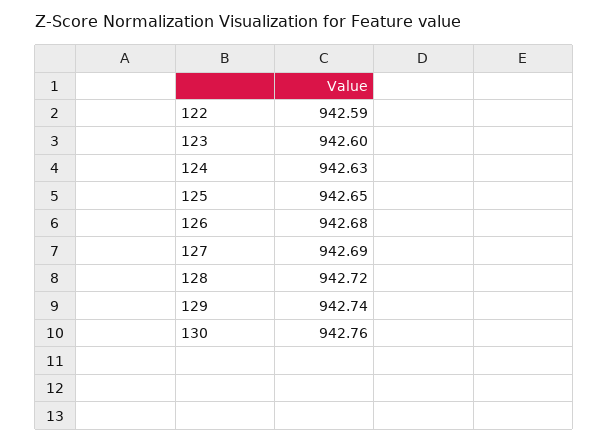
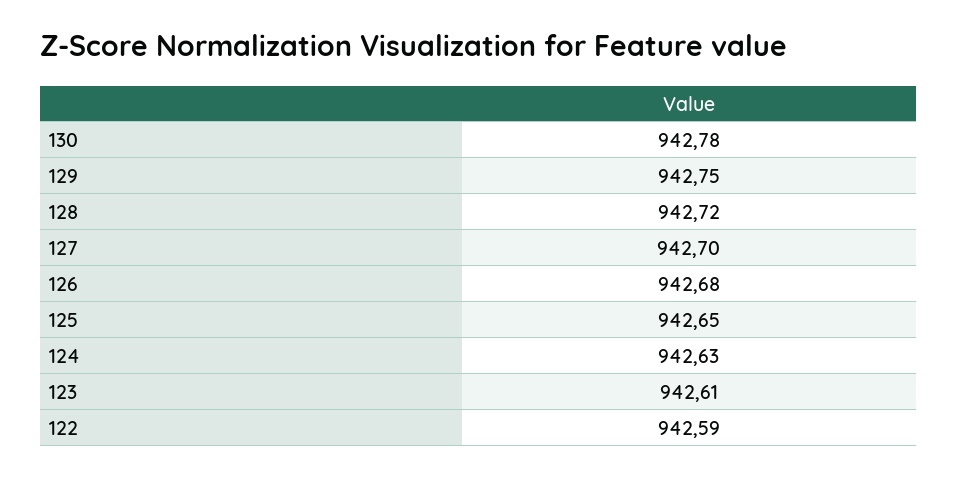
  {
    "122": 942.59,
-   "123": 942.6,
+   "123": 942.61,
    "124": 942.63,
    "125": 942.65,
    "126": 942.68,
-   "127": 942.69,
+   "127": 942.7,
    "128": 942.72,
-   "129": 942.74,
+   "129": 942.75,
-   "130": 942.76
+   "130": 942.78
  }

